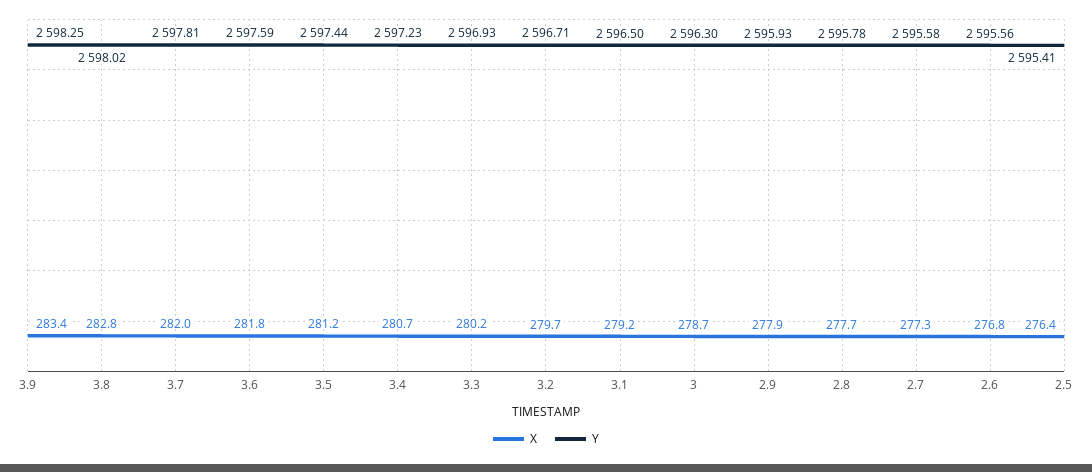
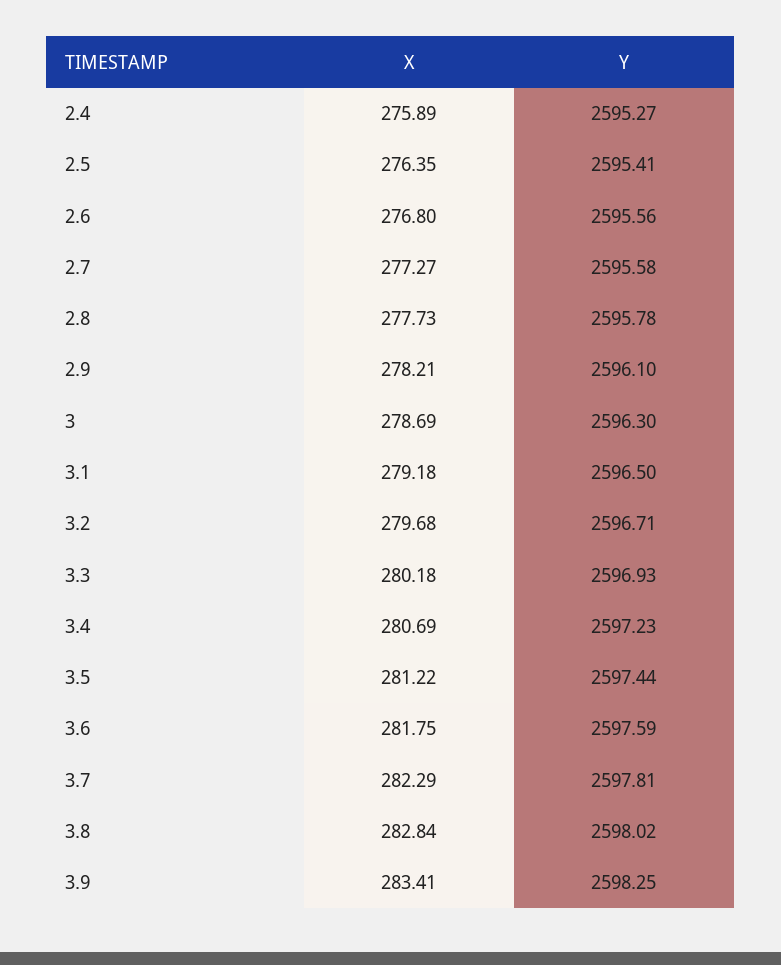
  {
    "X": {
      "3.9": 283.41,
      "3.8": 282.84,
-     "3.7": 282,
+     "3.7": 282.29,
      "3.6": 281.75,
      "3.5": 281.22,
      "3.4": 280.69,
      "3.3": 280.18,
      "3.2": 279.68,
      "3.1": 279.18,
      "3": 278.69,
-     "2.9": 277.9,
+     "2.9": 278.21,
      "2.8": 277.73,
      "2.7": 277.27,
      "2.6": 276.8,
-     "2.5": 276.35
+     "2.5": 276.35,
+     "2.4": 275.89
    },
    "Y": {
      "3.9": 2598.25,
      "3.8": 2598.02,
      "3.7": 2597.81,
      "3.6": 2597.59,
      "3.5": 2597.44,
      "3.4": 2597.23,
      "3.3": 2596.93,
      "3.2": 2596.71,
      "3.1": 2596.5,
      "3": 2596.3,
-     "2.9": 2595.93,
+     "2.9": 2596.1,
      "2.8": 2595.78,
      "2.7": 2595.58,
      "2.6": 2595.56,
-     "2.5": 2595.41
+     "2.5": 2595.41,
+     "2.4": 2595.27
    }
  }

